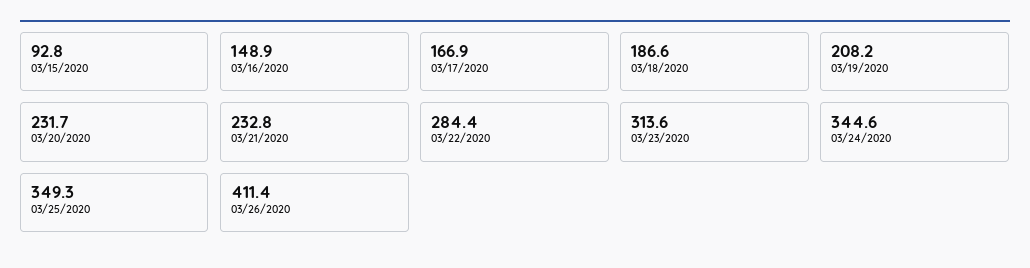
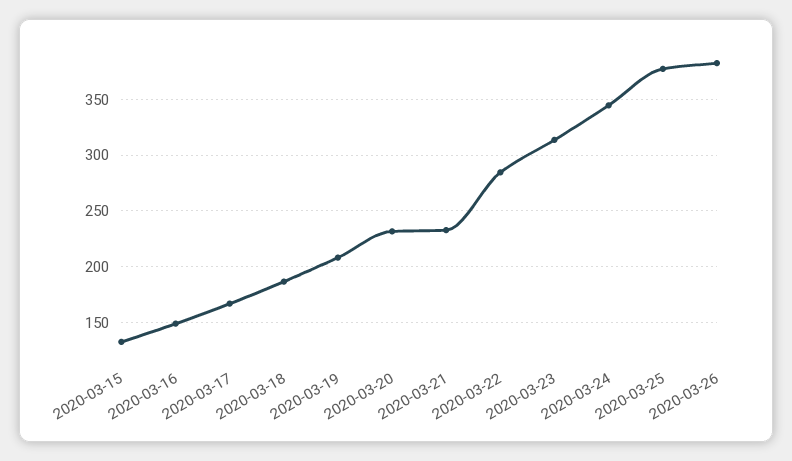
  {
-   "03/15/2020": 92.8,
+   "03/15/2020": 130,
    "03/16/2020": 148.9,
    "03/17/2020": 166.9,
    "03/18/2020": 186.6,
    "03/19/2020": 208.2,
    "03/20/2020": 231.7,
    "03/21/2020": 232.8,
    "03/22/2020": 284.4,
    "03/23/2020": 313.6,
    "03/24/2020": 344.6,
-   "03/25/2020": 349.3,
+   "03/25/2020": 380,
-   "03/26/2020": 411.4
+   "03/26/2020": 380
  }

